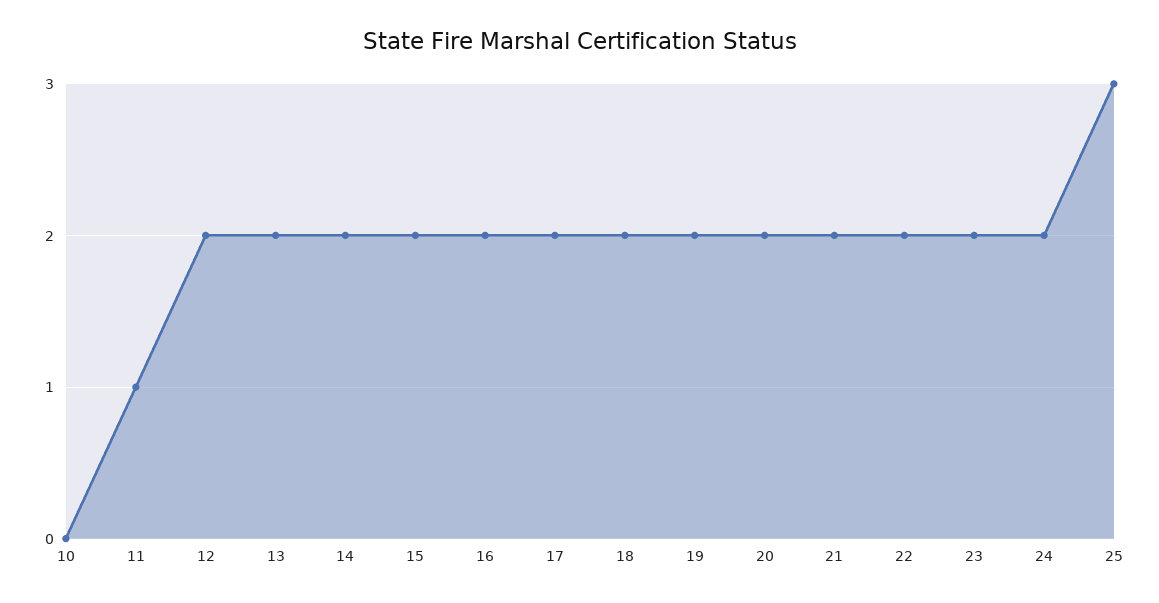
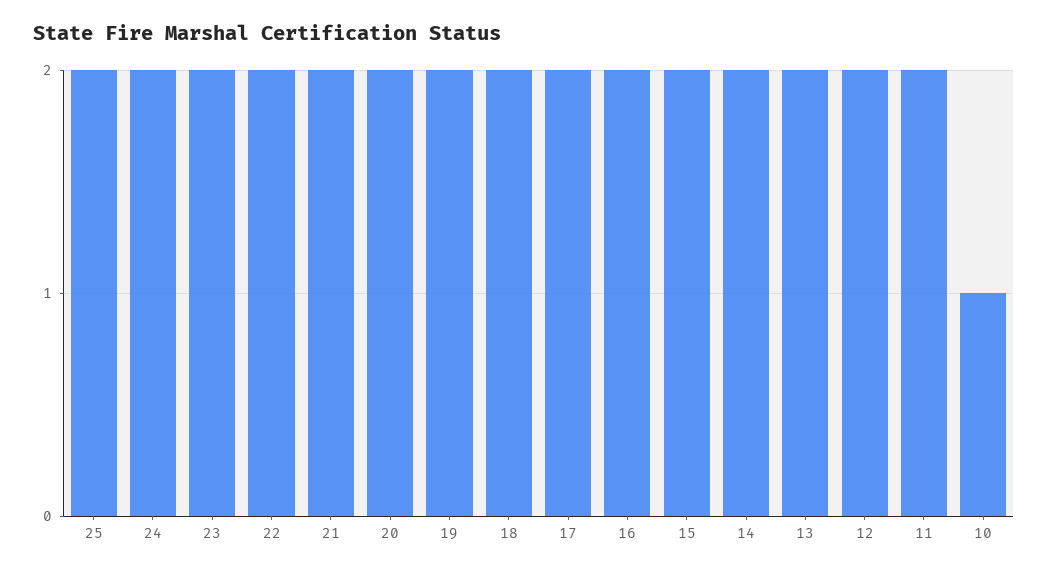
  {
-   "10": 0,
+   "10": 1,
-   "11": 1,
+   "11": 2,
    "12": 2,
    "13": 2,
    "14": 2,
    "15": 2,
    "16": 2,
    "17": 2,
    "18": 2,
    "19": 2,
    "20": 2,
    "21": 2,
    "22": 2,
    "23": 2,
    "24": 2,
-   "25": 3
+   "25": 2
  }

